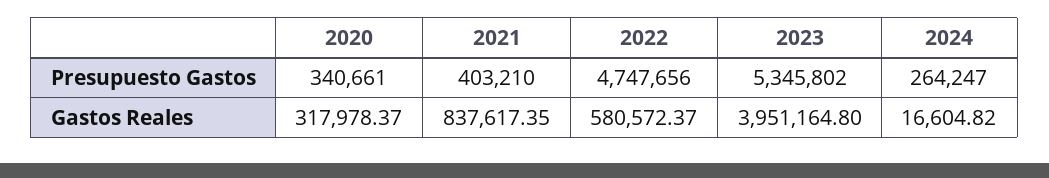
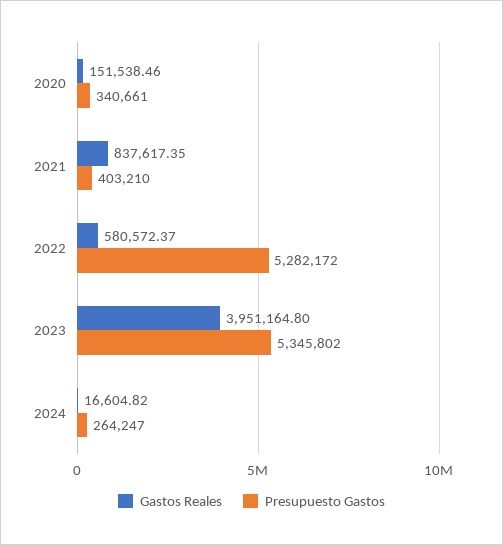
  {
    "Presupuesto Gastos": {
      "2020": 340661,
      "2021": 403210,
-     "2022": 4747656,
+     "2022": 5282172,
      "2023": 5345802,
      "2024": 264247
    },
    "Gastos Reales": {
-     "2020": 317978.37,
+     "2020": 151538.46,
      "2021": 837617.35,
      "2022": 580572.37,
      "2023": 3951164.8,
      "2024": 16604.82
    }
  }

